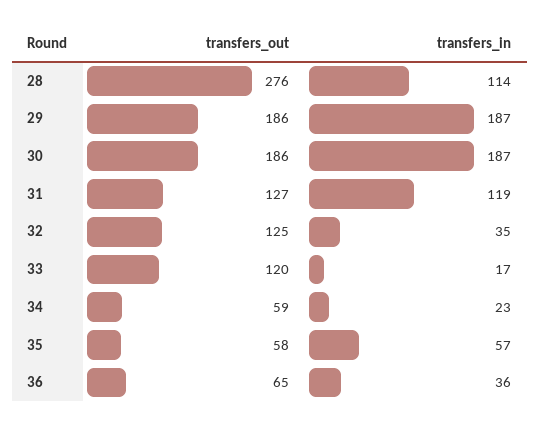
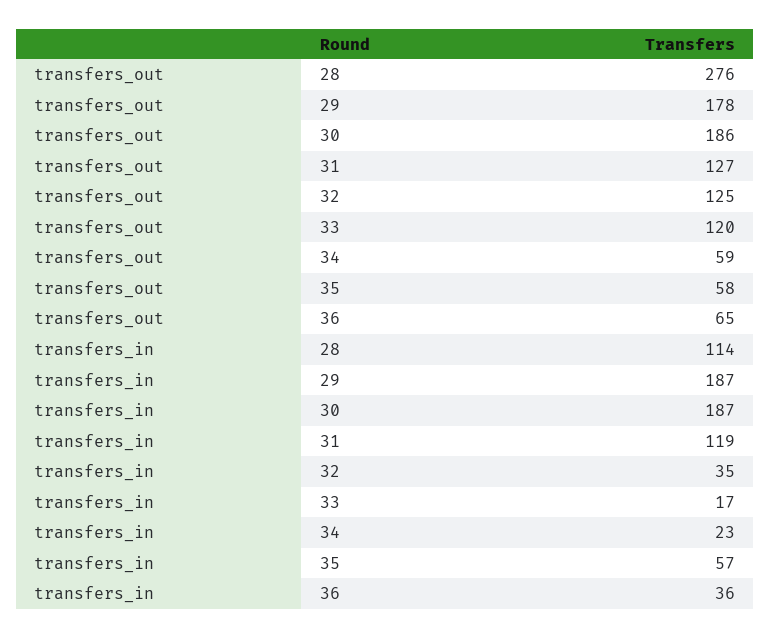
  {
    "transfers_out": {
      "28": 276,
-     "29": 186,
+     "29": 178,
      "30": 186,
      "31": 127,
      "32": 125,
      "33": 120,
      "34": 59,
      "35": 58,
      "36": 65
    },
    "transfers_in": {
      "28": 114,
      "29": 187,
      "30": 187,
      "31": 119,
      "32": 35,
      "33": 17,
      "34": 23,
      "35": 57,
      "36": 36
    }
  }

